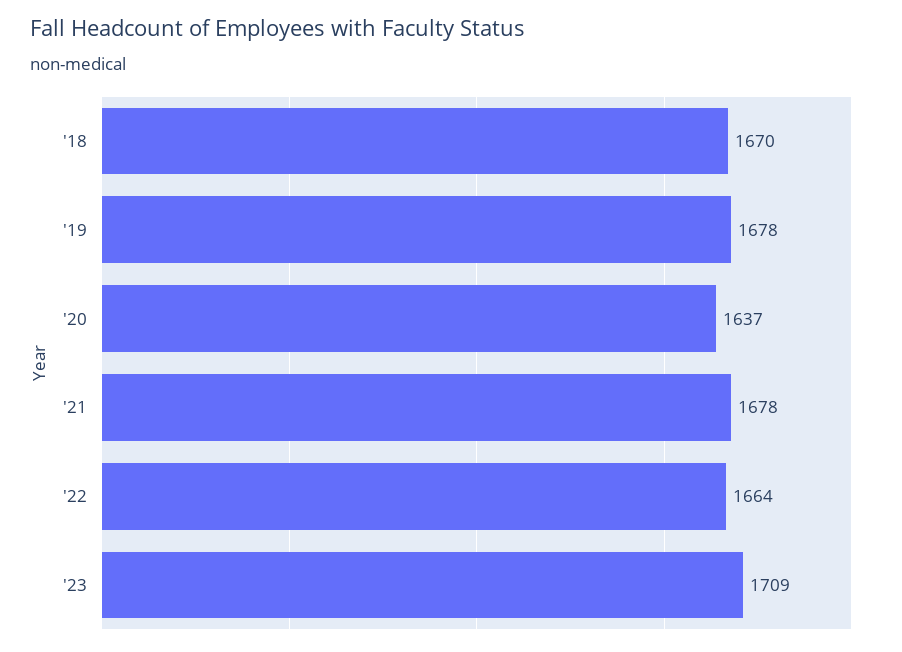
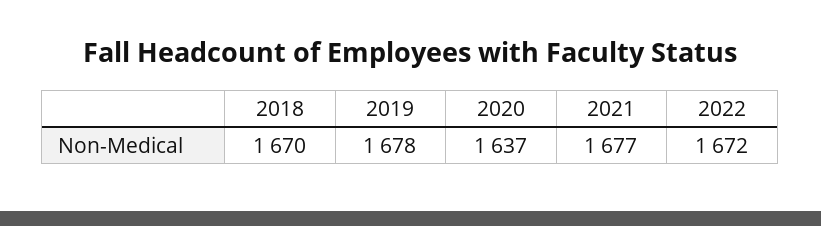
  {
    "'18": 1670,
    "'19": 1678,
    "'20": 1637,
-   "'21": 1678,
+   "'21": 1677,
-   "'22": 1664,
+   "'22": 1672
-   "'23": 1709
  }

